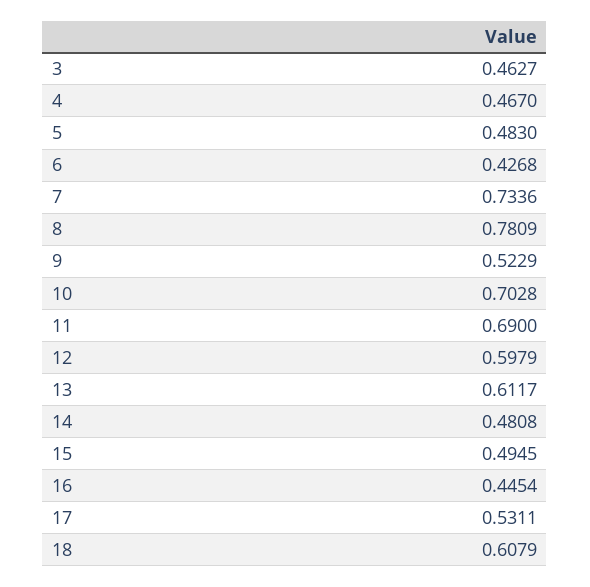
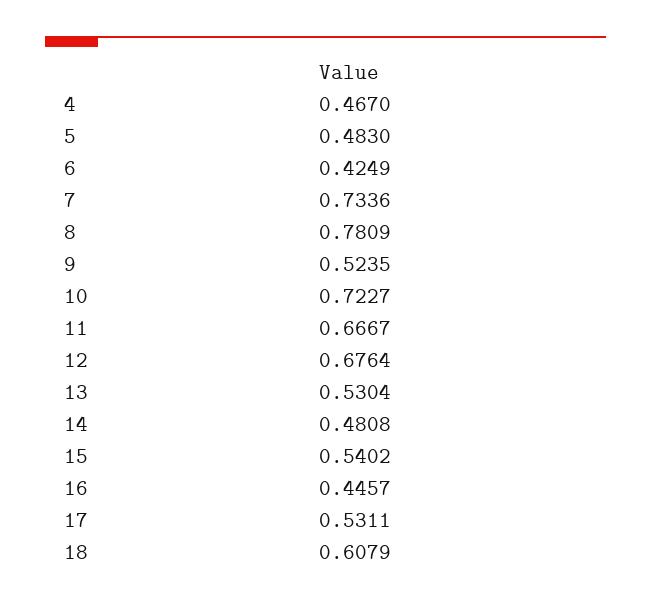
  {
-   "3": 0.4627,
    "4": 0.467,
    "5": 0.483,
-   "6": 0.4268,
+   "6": 0.4249,
    "7": 0.7336,
    "8": 0.7809,
-   "9": 0.5229,
+   "9": 0.5235,
-   "10": 0.7028,
+   "10": 0.7227,
-   "11": 0.69,
+   "11": 0.6667,
-   "12": 0.5979,
+   "12": 0.6764,
-   "13": 0.6117,
+   "13": 0.5304,
    "14": 0.4808,
-   "15": 0.4945,
+   "15": 0.5402,
-   "16": 0.4454,
+   "16": 0.4457,
    "17": 0.5311,
    "18": 0.6079
  }

